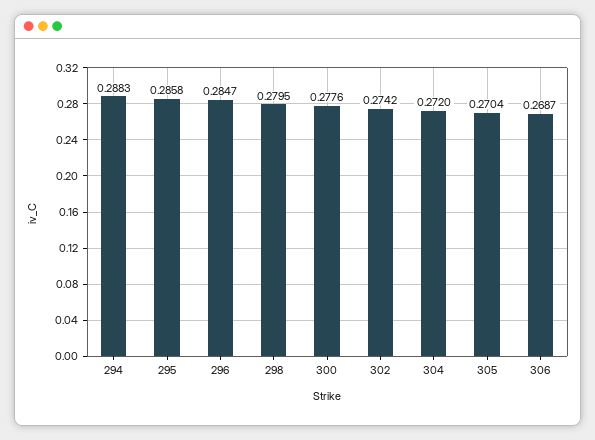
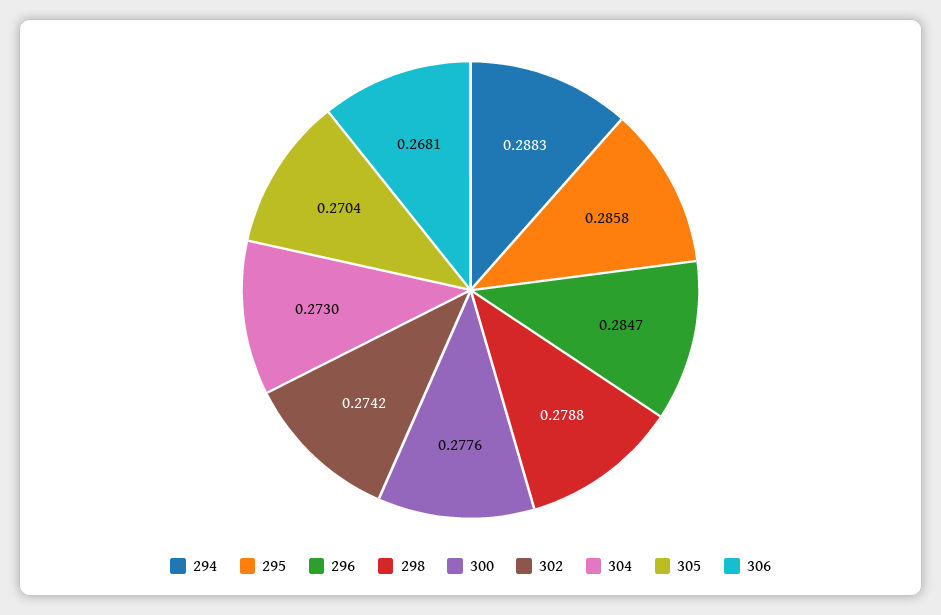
  {
    "294": 0.2883,
    "295": 0.2858,
    "296": 0.2847,
-   "298": 0.2795,
+   "298": 0.2788,
    "300": 0.2776,
    "302": 0.2742,
-   "304": 0.272,
+   "304": 0.273,
    "305": 0.2704,
-   "306": 0.2687
+   "306": 0.2681
  }

